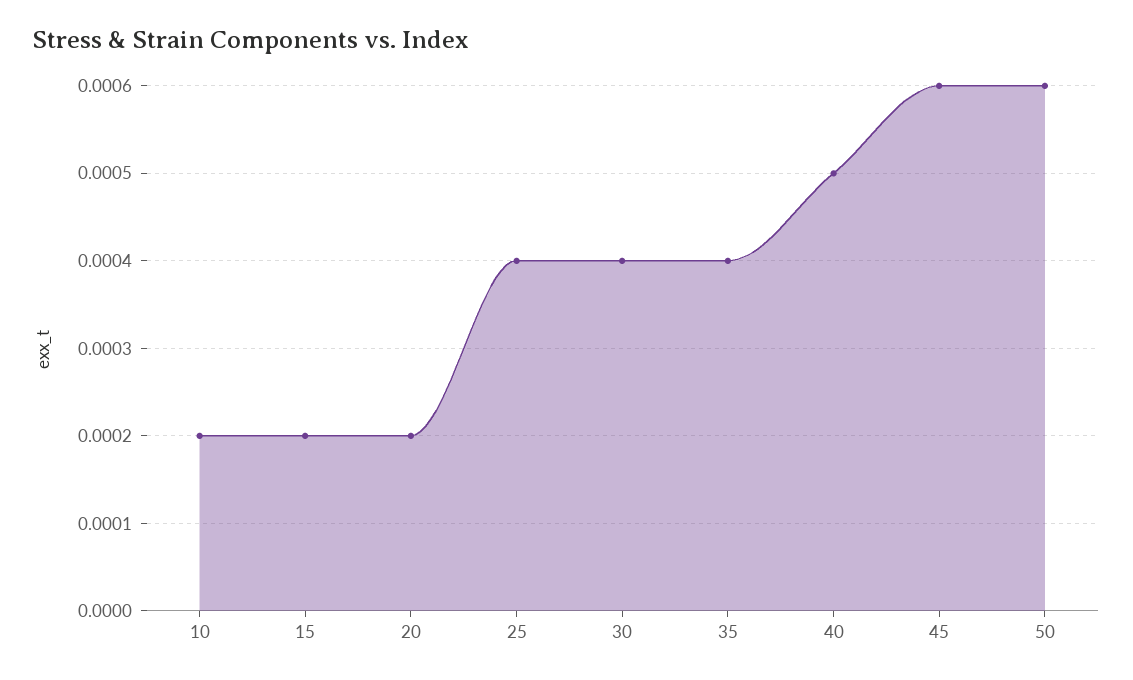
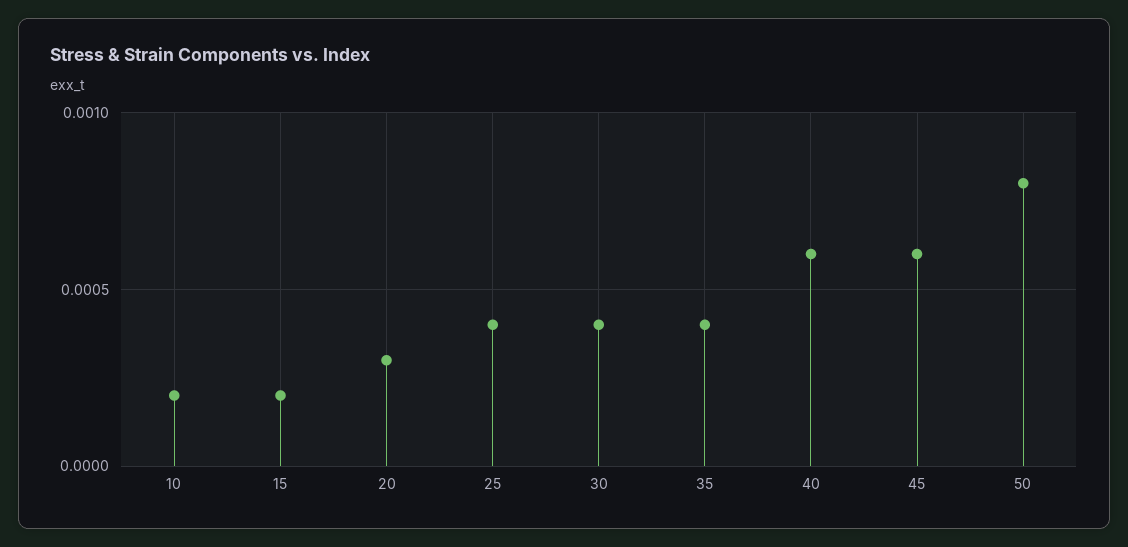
  {
    "10": 0.0002,
    "15": 0.0002,
-   "20": 0.0002,
+   "20": 0.0003,
    "25": 0.0004,
    "30": 0.0004,
    "35": 0.0004,
-   "40": 0.0005,
+   "40": 0.0006,
    "45": 0.0006,
-   "50": 0.0006
+   "50": 0.0008
  }

